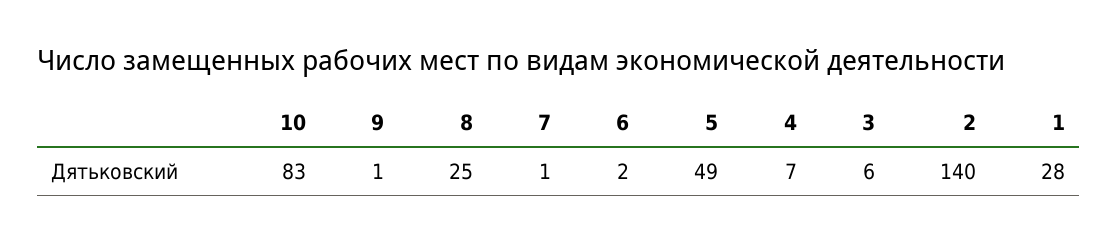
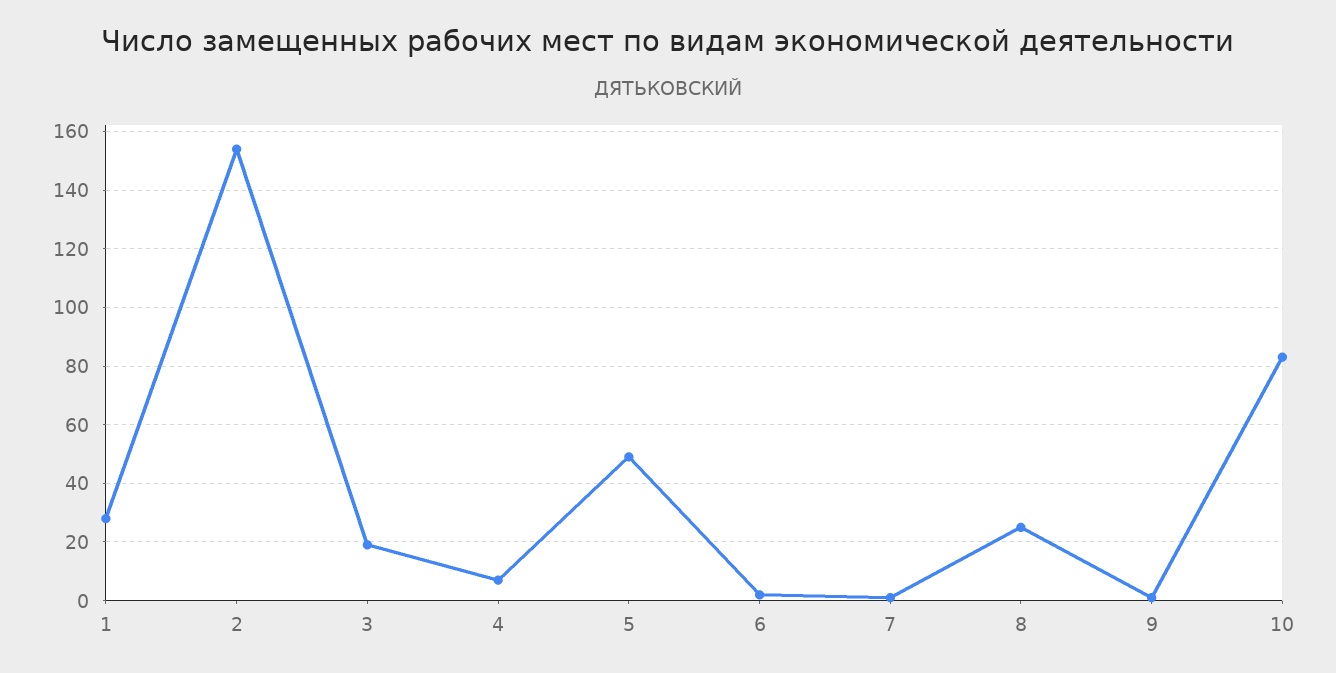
  {
    "10": 83,
    "9": 1,
    "8": 25,
    "7": 1,
    "6": 2,
    "5": 49,
    "4": 7,
-   "3": 6,
+   "3": 20,
-   "2": 140,
+   "2": 155,
    "1": 28
  }

